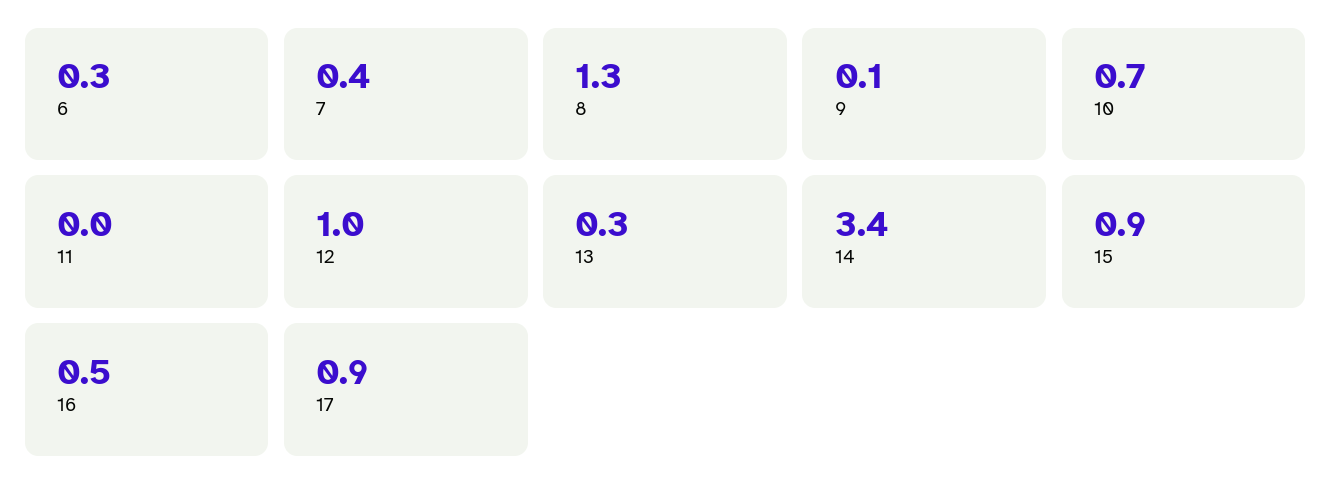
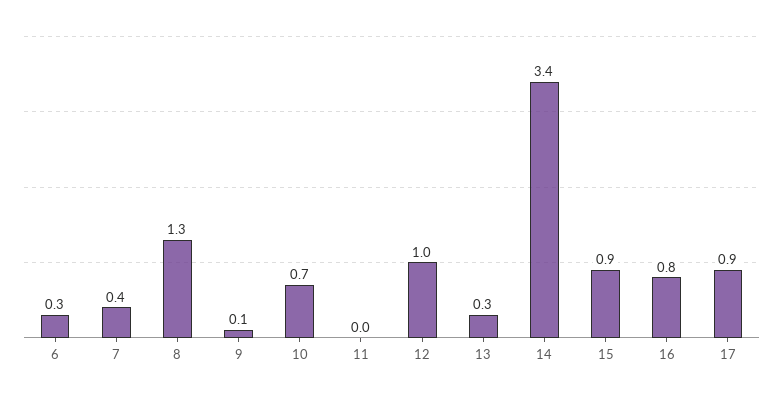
  {
    "6": 0.3,
    "7": 0.4,
    "8": 1.3,
    "9": 0.1,
    "10": 0.7,
    "11": 0,
    "12": 1,
    "13": 0.3,
    "14": 3.4,
    "15": 0.9,
-   "16": 0.5,
+   "16": 0.8,
    "17": 0.9
  }

